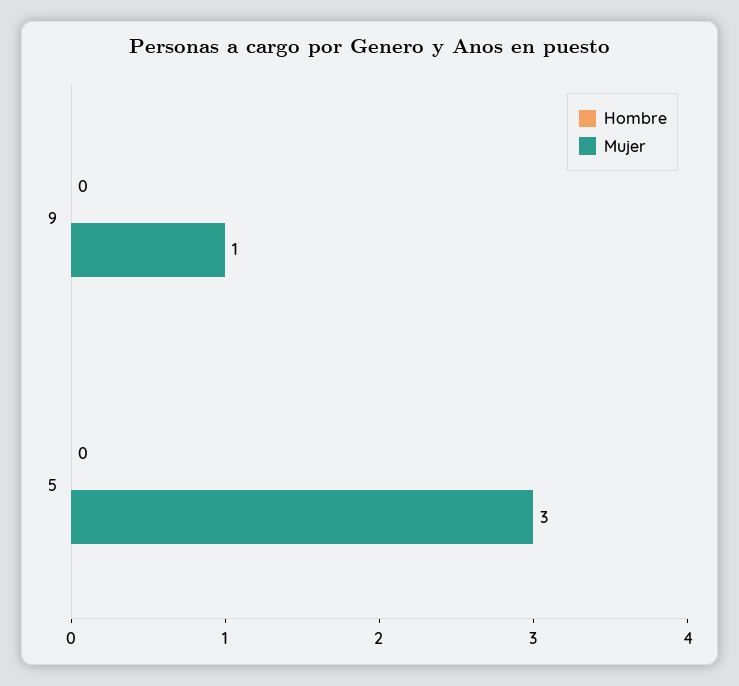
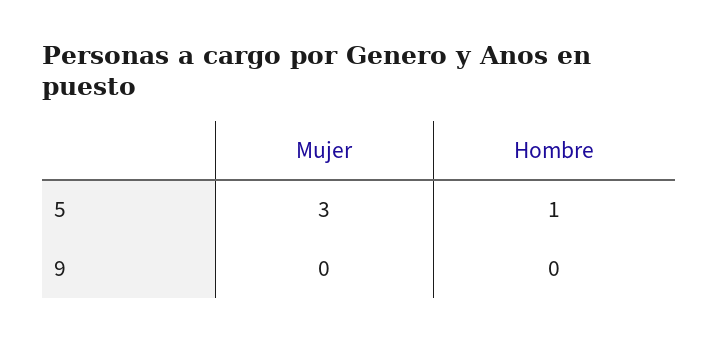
  {
    "Hombre": {
      "9": 0,
-     "5": 0
+     "5": 1
    },
    "Mujer": {
-     "9": 1,
+     "9": 0,
      "5": 3
    }
  }

